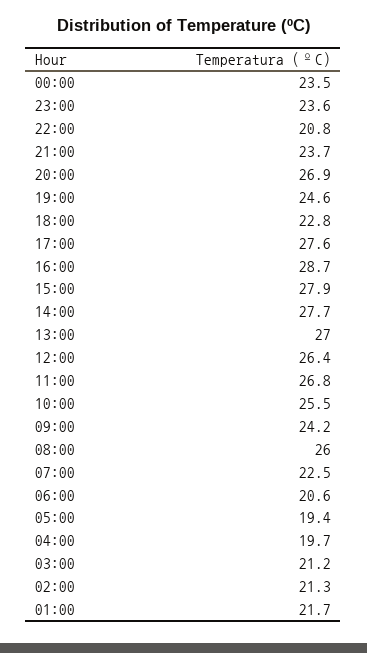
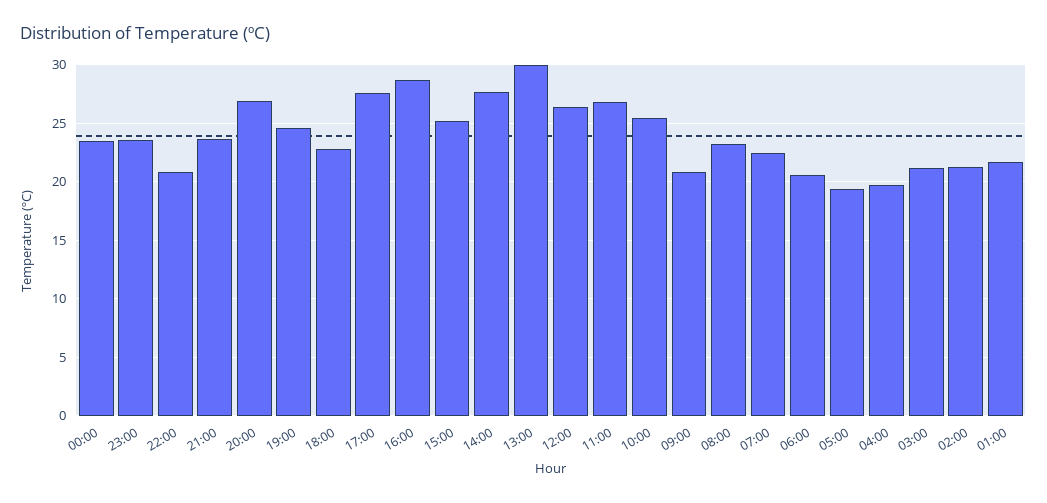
  {
    "00:00": 23.5,
    "23:00": 23.6,
    "22:00": 20.8,
    "21:00": 23.7,
    "20:00": 26.9,
    "19:00": 24.6,
    "18:00": 22.8,
    "17:00": 27.6,
    "16:00": 28.7,
-   "15:00": 27.9,
+   "15:00": 25,
    "14:00": 27.7,
-   "13:00": 27,
+   "13:00": 30,
    "12:00": 26.4,
    "11:00": 26.8,
    "10:00": 25.5,
-   "09:00": 24.2,
+   "09:00": 21,
-   "08:00": 26,
+   "08:00": 23,
    "07:00": 22.5,
    "06:00": 20.6,
    "05:00": 19.4,
    "04:00": 19.7,
    "03:00": 21.2,
    "02:00": 21.3,
    "01:00": 21.7
  }

